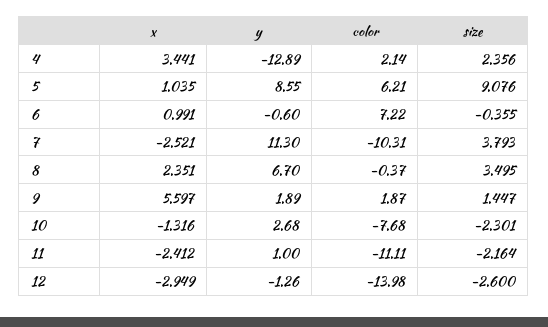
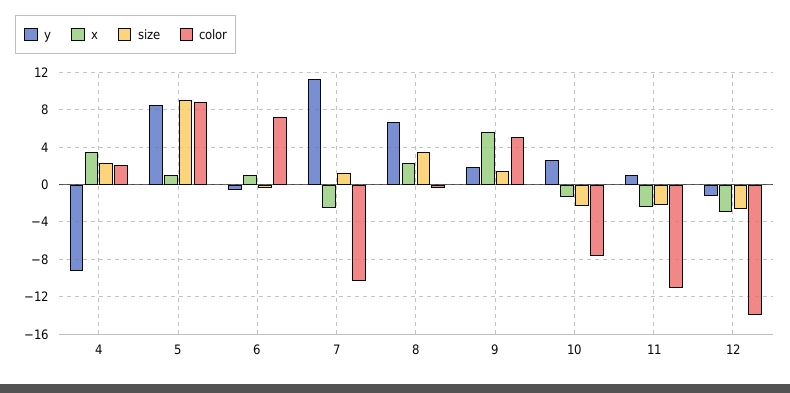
  {
    "x": {
      "4": 3.441,
      "5": 1.035,
      "6": 0.991,
      "7": -2.521,
      "8": 2.351,
      "9": 5.597,
      "10": -1.316,
      "11": -2.412,
      "12": -2.949
    },
    "y": {
-     "4": -12.89,
+     "4": -9,
      "5": 8.55,
      "6": -0.6,
      "7": 11.3,
      "8": 6.7,
      "9": 1.89,
      "10": 2.68,
      "11": 1,
      "12": -1.26
    },
    "color": {
      "4": 2.14,
-     "5": 6.21,
+     "5": 9,
      "6": 7.22,
      "7": -10.31,
      "8": -0.37,
-     "9": 1.87,
+     "9": 5,
      "10": -7.68,
      "11": -11.11,
      "12": -13.98
    },
    "size": {
      "4": 2.356,
      "5": 9.076,
      "6": -0.355,
-     "7": 3.793,
+     "7": 1,
      "8": 3.495,
      "9": 1.447,
      "10": -2.301,
      "11": -2.164,
      "12": -2.6
    }
  }

